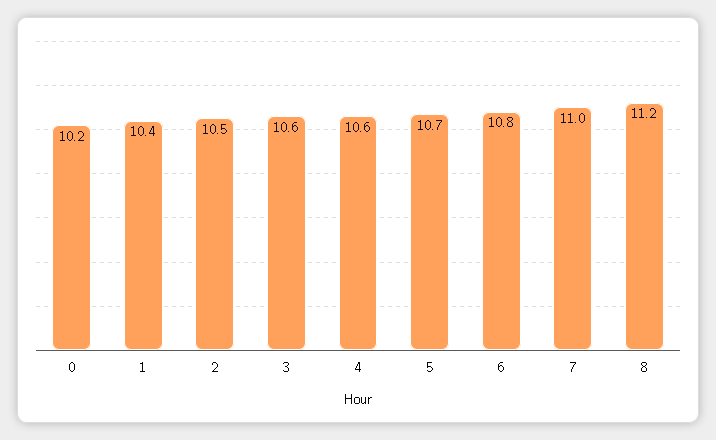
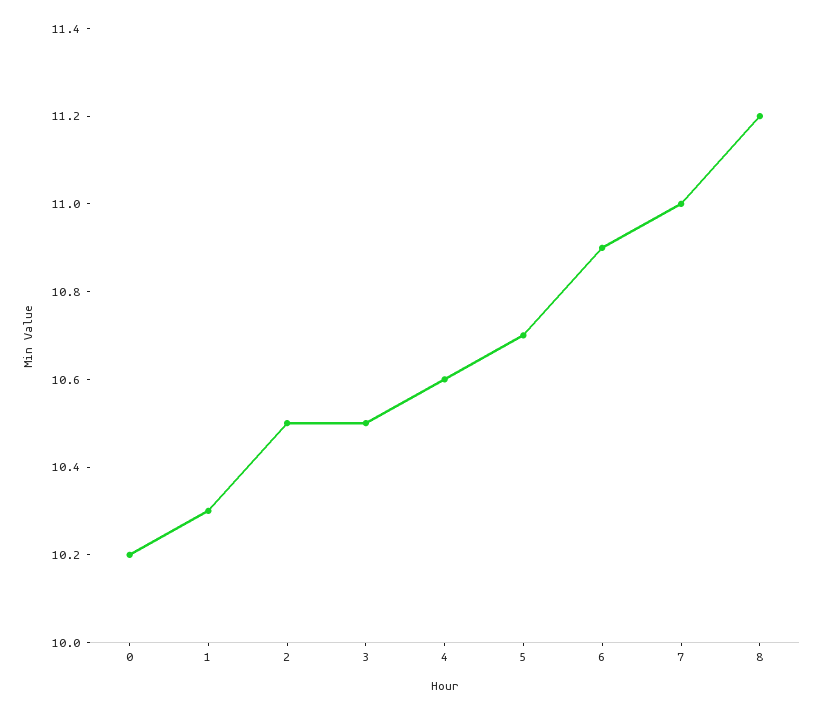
  {
    "0": 10.2,
-   "1": 10.4,
+   "1": 10.3,
    "2": 10.5,
-   "3": 10.6,
+   "3": 10.5,
    "4": 10.6,
    "5": 10.7,
-   "6": 10.8,
+   "6": 10.9,
    "7": 11,
    "8": 11.2
  }

